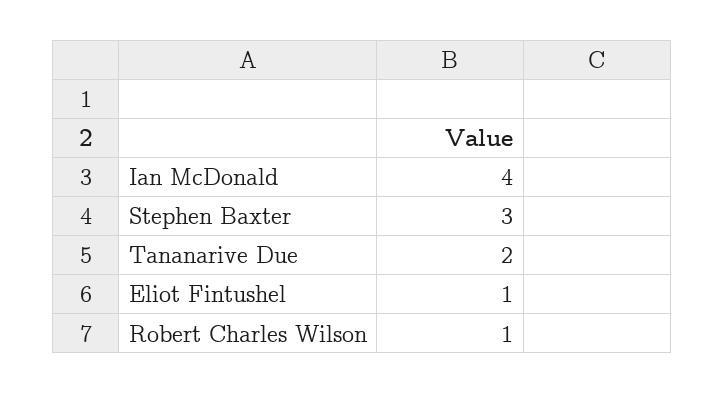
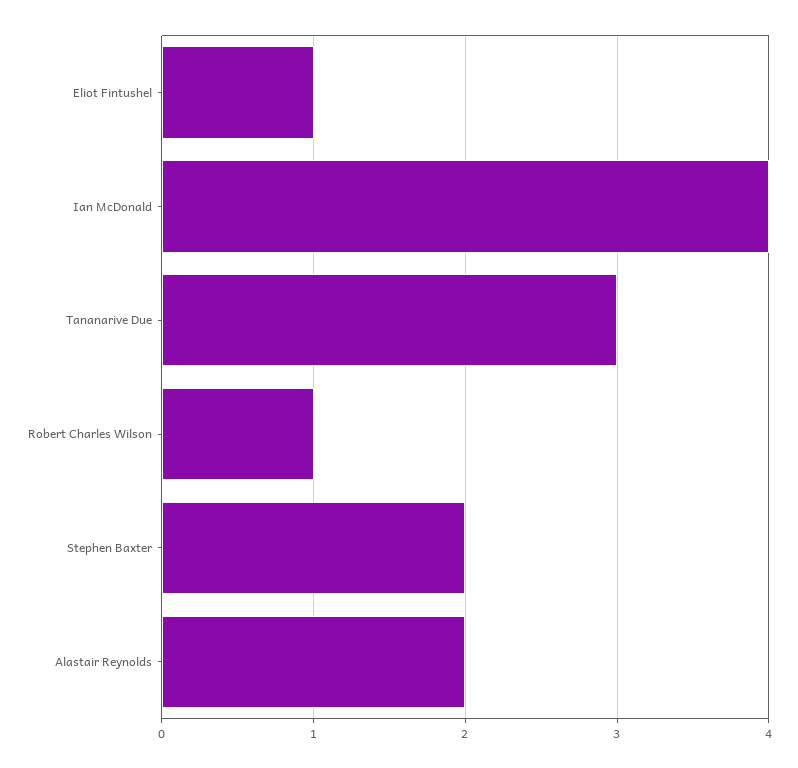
  {
    "Ian McDonald": 4,
-   "Stephen Baxter": 3,
+   "Stephen Baxter": 2,
-   "Tananarive Due": 2,
+   "Tananarive Due": 3,
    "Eliot Fintushel": 1,
-   "Robert Charles Wilson": 1
+   "Robert Charles Wilson": 1,
+   "Alastair Reynolds": 2
  }

